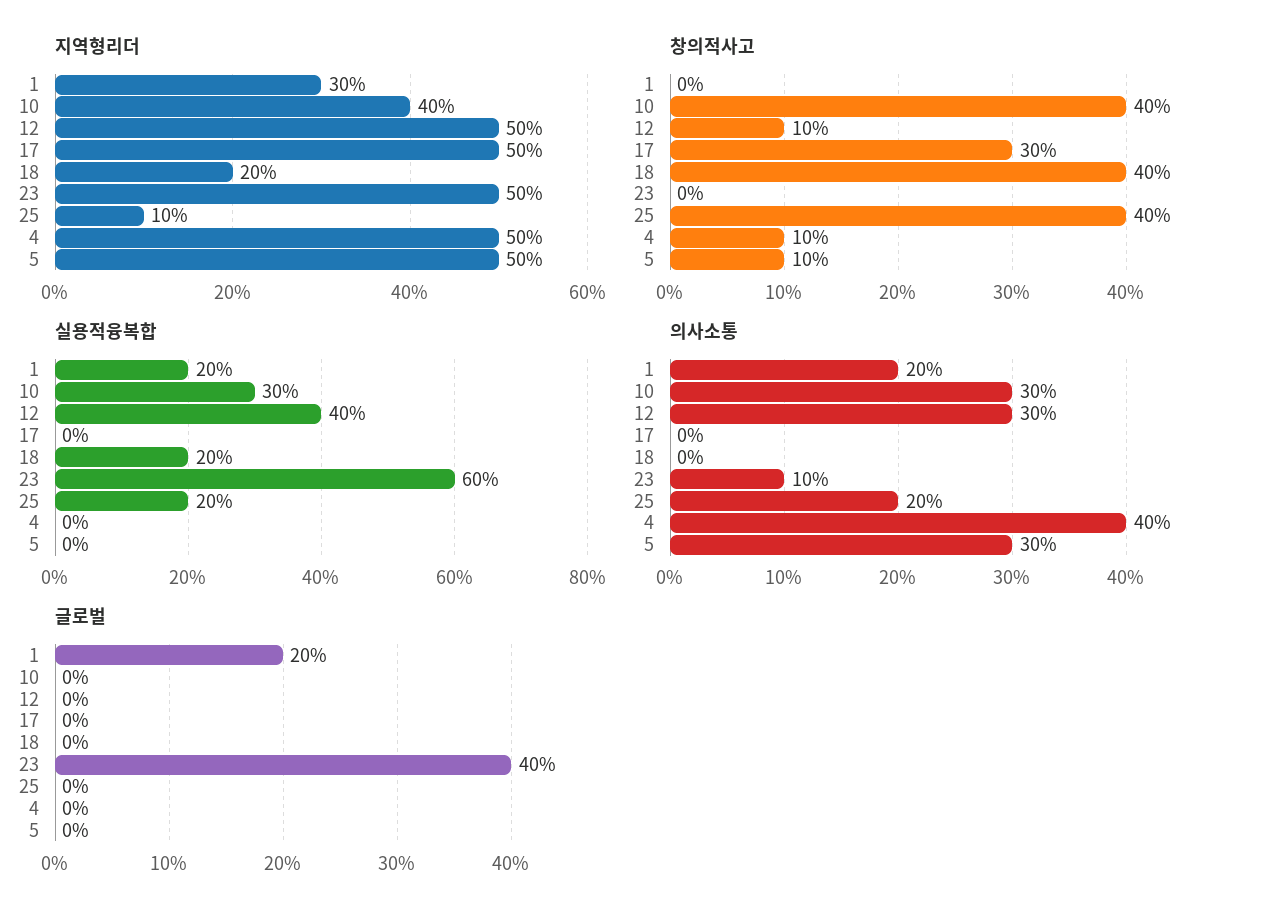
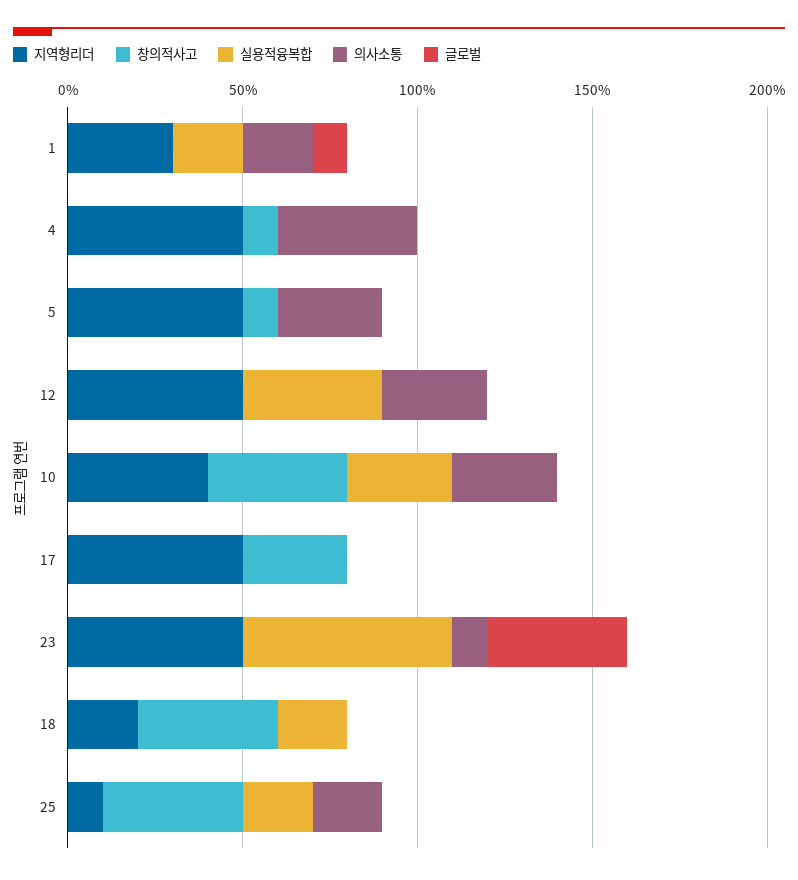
  {
    "지역형리더": {
      "1": 30,
      "10": 40,
      "12": 50,
      "17": 50,
      "18": 20,
      "23": 50,
      "25": 10,
      "4": 50,
      "5": 50
    },
    "창의적사고": {
      "1": 0,
      "10": 40,
-     "12": 10,
+     "12": 0,
      "17": 30,
      "18": 40,
      "23": 0,
      "25": 40,
      "4": 10,
      "5": 10
    },
    "실용적융복합": {
      "1": 20,
      "10": 30,
      "12": 40,
      "17": 0,
      "18": 20,
      "23": 60,
      "25": 20,
      "4": 0,
      "5": 0
    },
    "의사소통": {
      "1": 20,
      "10": 30,
      "12": 30,
      "17": 0,
      "18": 0,
      "23": 10,
      "25": 20,
      "4": 40,
      "5": 30
    },
    "글로벌": {
-     "1": 20,
+     "1": 10,
      "10": 0,
      "12": 0,
      "17": 0,
      "18": 0,
      "23": 40,
      "25": 0,
      "4": 0,
      "5": 0
    }
  }

